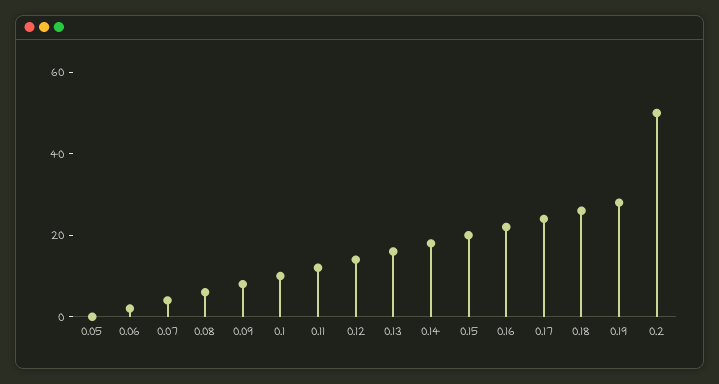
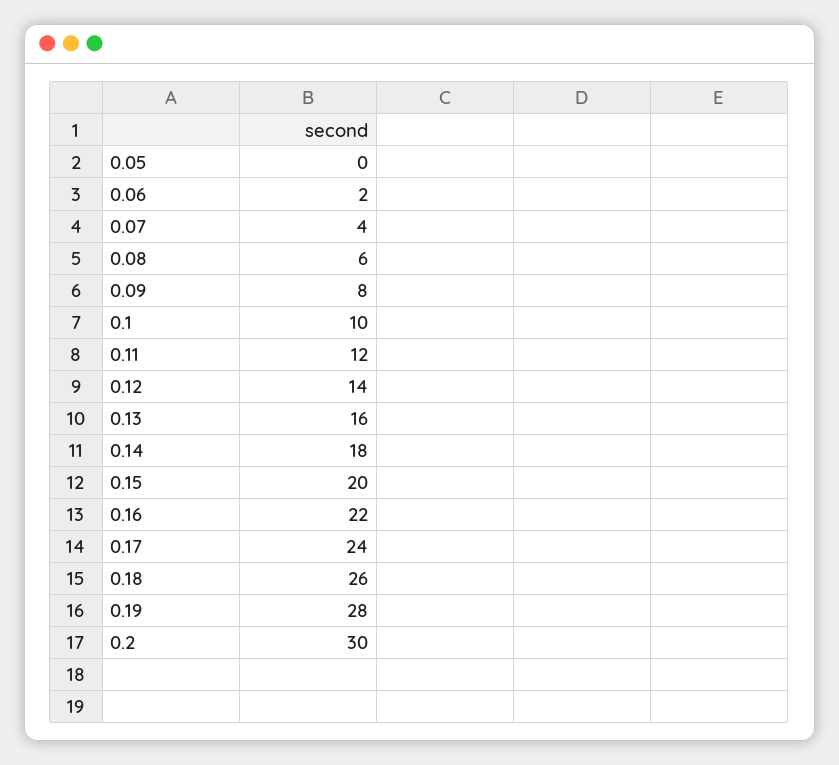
  {
    "0.05": 0,
    "0.06": 2,
    "0.07": 4,
    "0.08": 6,
    "0.09": 8,
    "0.1": 10,
    "0.11": 12,
    "0.12": 14,
    "0.13": 16,
    "0.14": 18,
    "0.15": 20,
    "0.16": 22,
    "0.17": 24,
    "0.18": 26,
    "0.19": 28,
-   "0.2": 50
+   "0.2": 30
  }

